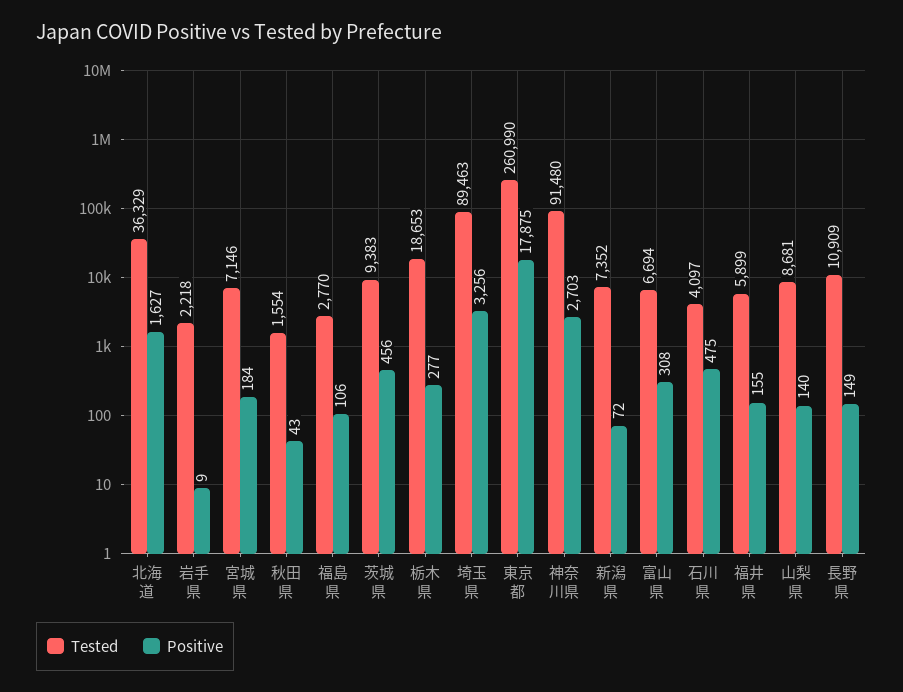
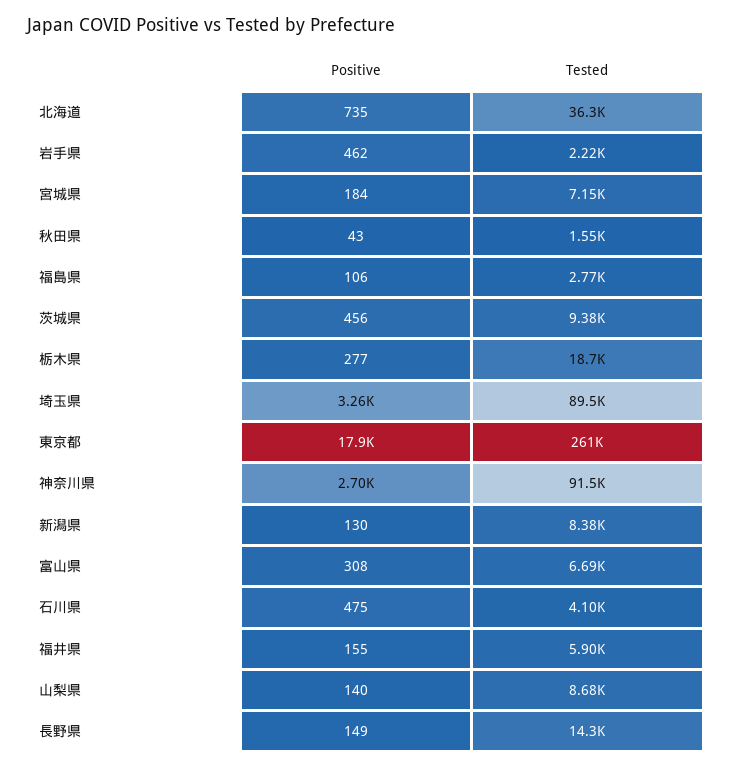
  {
    "Tested": {
      "北海道": 36329,
      "岩手県": 2218,
      "宮城県": 7146,
      "秋田県": 1554,
      "福島県": 2770,
      "茨城県": 9383,
      "栃木県": 18653,
      "埼玉県": 89463,
      "東京都": 260990,
      "神奈川県": 91480,
-     "新潟県": 7352,
+     "新潟県": 8380,
      "富山県": 6694,
      "石川県": 4097,
      "福井県": 5899,
      "山梨県": 8681,
-     "長野県": 10909
+     "長野県": 14300
    },
    "Positive": {
-     "北海道": 1627,
+     "北海道": 735,
-     "岩手県": 9,
+     "岩手県": 462,
      "宮城県": 184,
      "秋田県": 43,
      "福島県": 106,
      "茨城県": 456,
      "栃木県": 277,
      "埼玉県": 3256,
      "東京都": 17875,
      "神奈川県": 2703,
-     "新潟県": 72,
+     "新潟県": 130,
      "富山県": 308,
      "石川県": 475,
      "福井県": 155,
      "山梨県": 140,
      "長野県": 149
    }
  }

